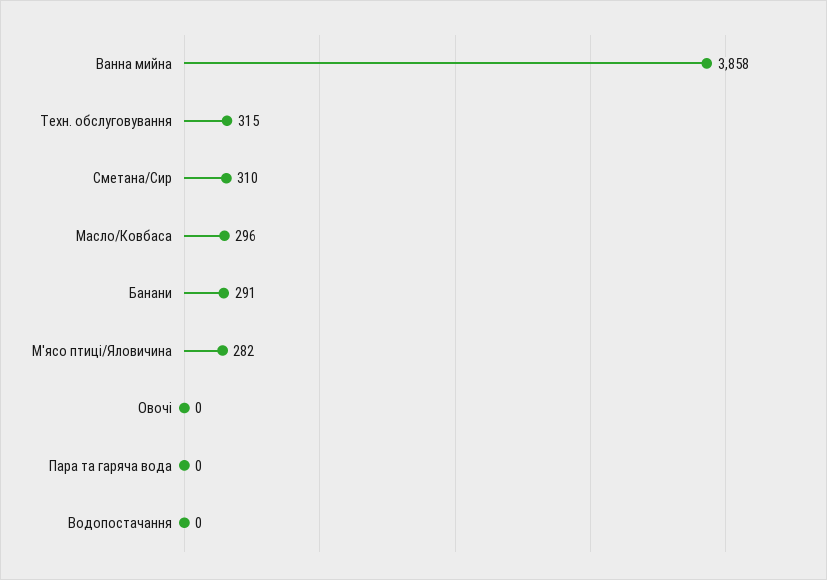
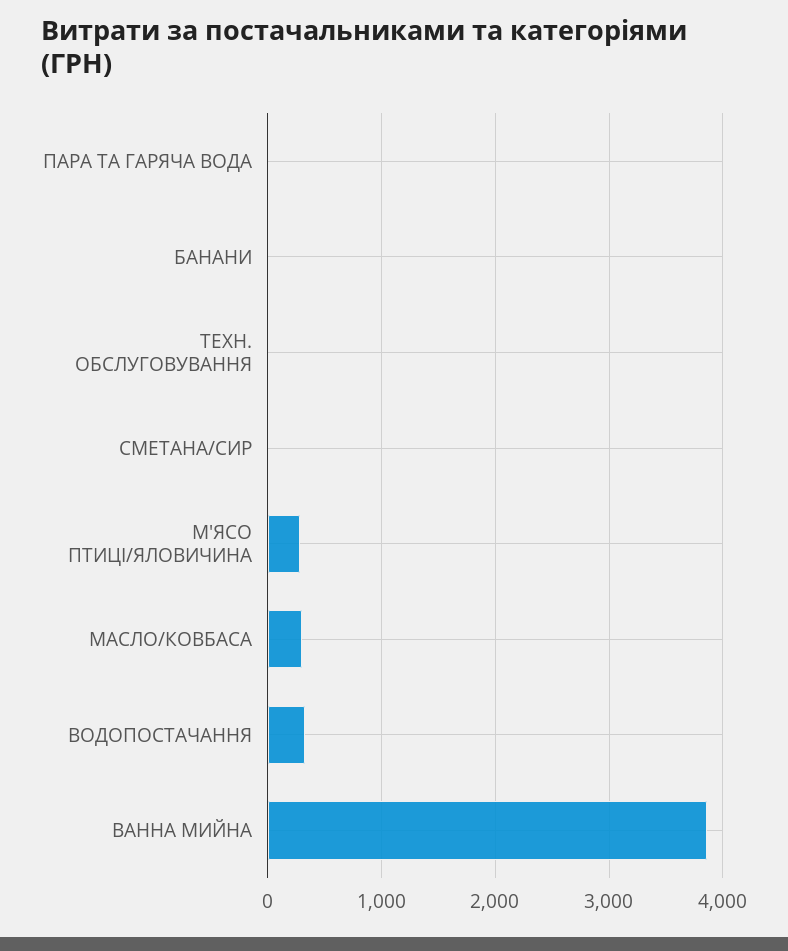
  {
    "Ванна мийна": 3858,
-   "Техн. обслуговування": 315,
+   "Техн. обслуговування": 0,
-   "Сметана/Сир": 310,
+   "Сметана/Сир": 0,
    "Масло/Ковбаса": 296,
-   "Банани": 291,
+   "Банани": 0,
    "М'ясо птиці/Яловичина": 282,
-   "Овочі": 0,
    "Пара та гаряча вода": 0,
-   "Водопостачання": 0
+   "Водопостачання": 300
  }

